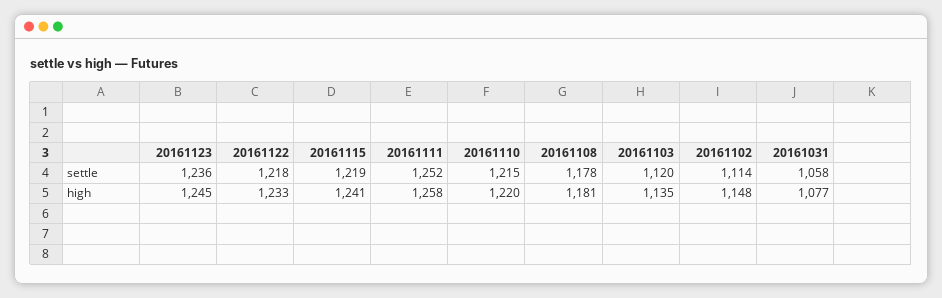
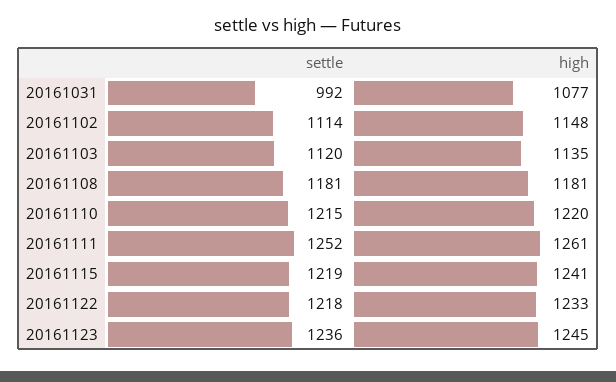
  {
    "20161123": {
      "settle": 1236,
      "high": 1245
    },
    "20161122": {
      "settle": 1218,
      "high": 1233
    },
    "20161115": {
      "settle": 1219,
      "high": 1241
    },
    "20161111": {
      "settle": 1252,
-     "high": 1258
+     "high": 1261
    },
    "20161110": {
      "settle": 1215,
      "high": 1220
    },
    "20161108": {
-     "settle": 1178,
+     "settle": 1181,
      "high": 1181
    },
    "20161103": {
      "settle": 1120,
      "high": 1135
    },
    "20161102": {
      "settle": 1114,
      "high": 1148
    },
    "20161031": {
-     "settle": 1058,
+     "settle": 992,
      "high": 1077
    }
  }

